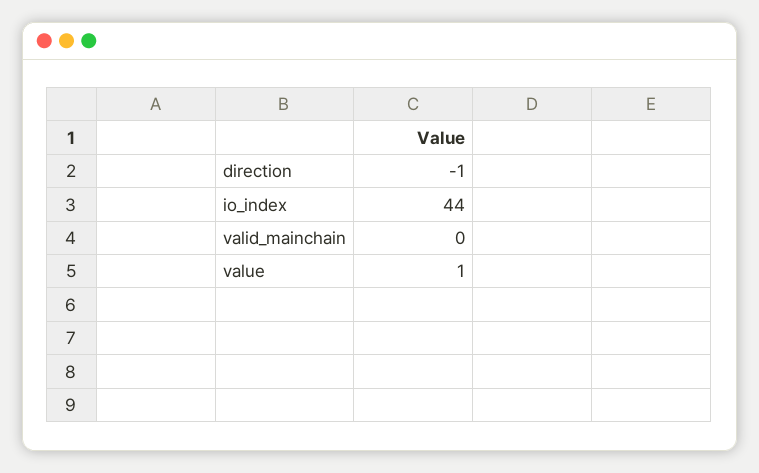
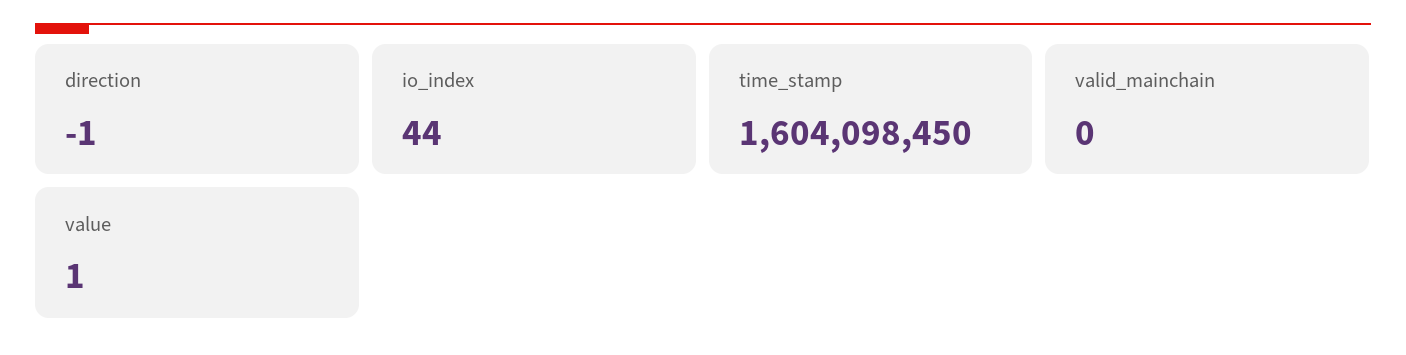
  {
    "direction": -1,
    "io_index": 44,
    "valid_mainchain": 0,
-   "value": 1
+   "value": 1,
+   "time_stamp": 1604098450
  }

